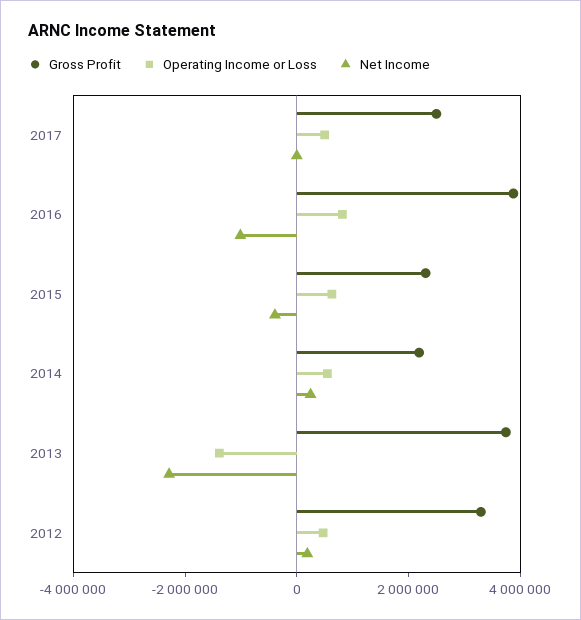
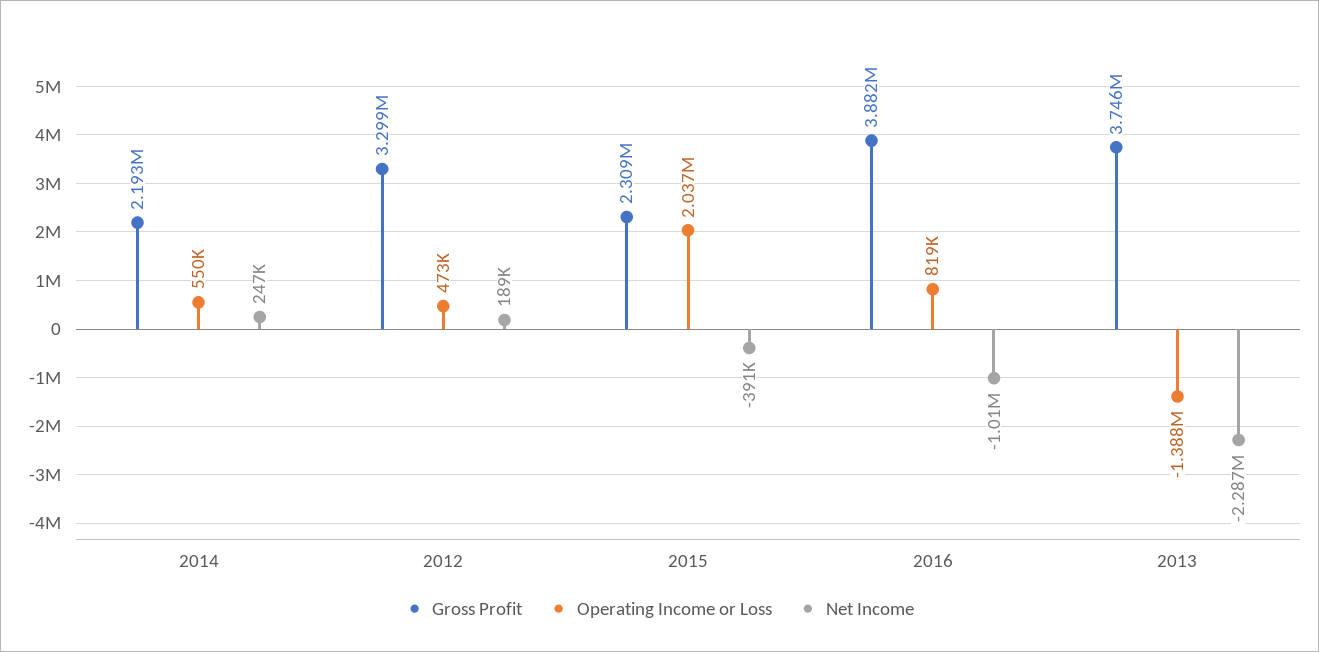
  {
    "Gross Profit": {
-     "2017": 2500000,
      "2016": 3882000,
      "2015": 2309000,
      "2014": 2193000,
      "2013": 3746000,
      "2012": 3299000
    },
    "Operating Income or Loss": {
-     "2017": 500000,
      "2016": 819000,
-     "2015": 500000,
+     "2015": 2037000,
      "2014": 550000,
      "2013": -1388000,
      "2012": 473000
    },
    "Net Income": {
-     "2017": 0,
      "2016": -1010000,
      "2015": -391000,
      "2014": 247000,
      "2013": -2287000,
      "2012": 189000
    }
  }

